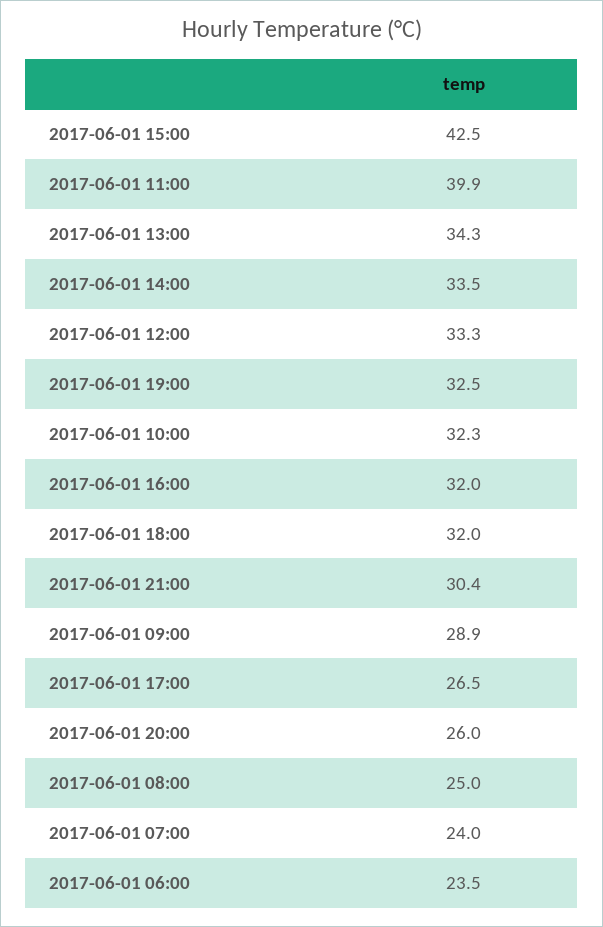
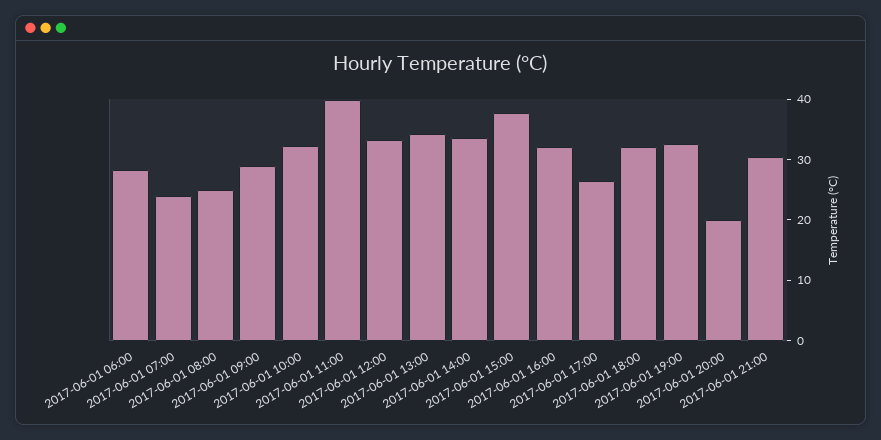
  {
-   "2017-06-01 15:00": 42.5,
+   "2017-06-01 15:00": 38,
    "2017-06-01 11:00": 39.9,
    "2017-06-01 13:00": 34.3,
    "2017-06-01 14:00": 33.5,
    "2017-06-01 12:00": 33.3,
    "2017-06-01 19:00": 32.5,
    "2017-06-01 10:00": 32.3,
    "2017-06-01 16:00": 32,
    "2017-06-01 18:00": 32,
    "2017-06-01 21:00": 30.4,
    "2017-06-01 09:00": 28.9,
    "2017-06-01 17:00": 26.5,
-   "2017-06-01 20:00": 26,
+   "2017-06-01 20:00": 20,
    "2017-06-01 08:00": 25,
    "2017-06-01 07:00": 24,
-   "2017-06-01 06:00": 23.5
+   "2017-06-01 06:00": 28
  }

